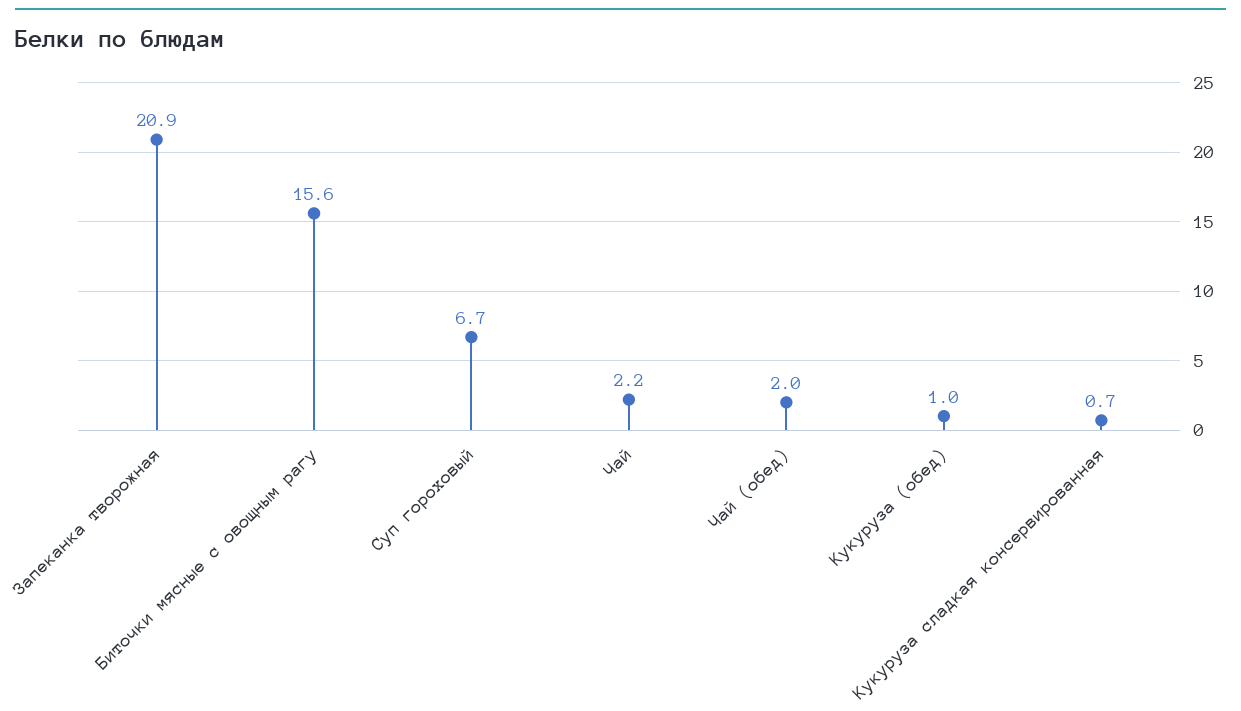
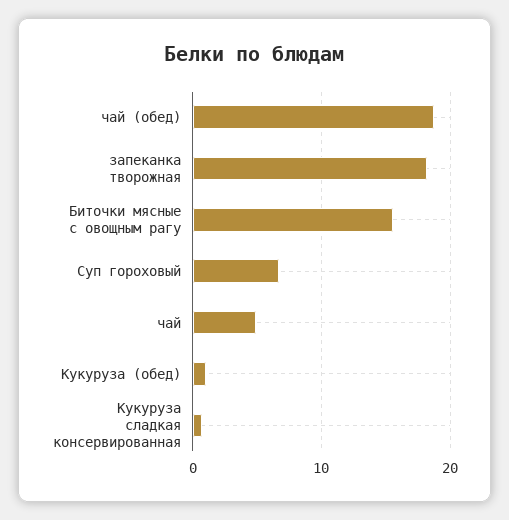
  {
-   "Запеканка творожная": 20.9,
+   "Запеканка творожная": 18,
    "Биточки мясные с овощным рагу": 15.6,
    "Суп гороховый": 6.7,
-   "Чай": 2.2,
+   "Чай": 5,
-   "Чай (обед)": 2,
+   "Чай (обед)": 19,
    "Кукуруза (обед)": 1,
    "Кукуруза сладкая консервированная": 0.7
  }

